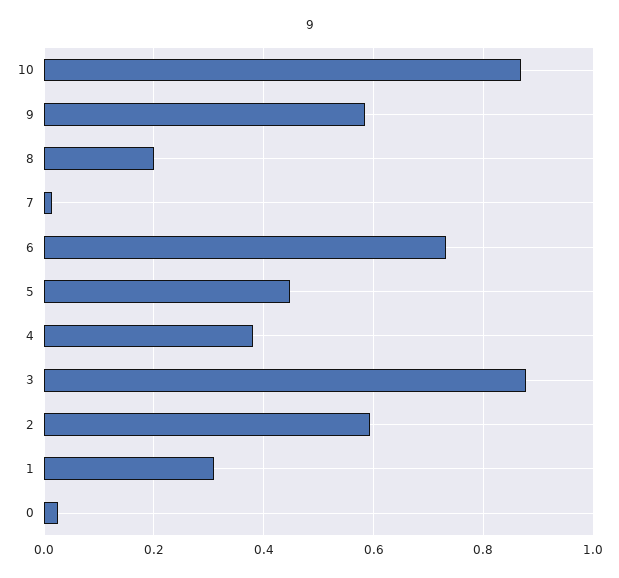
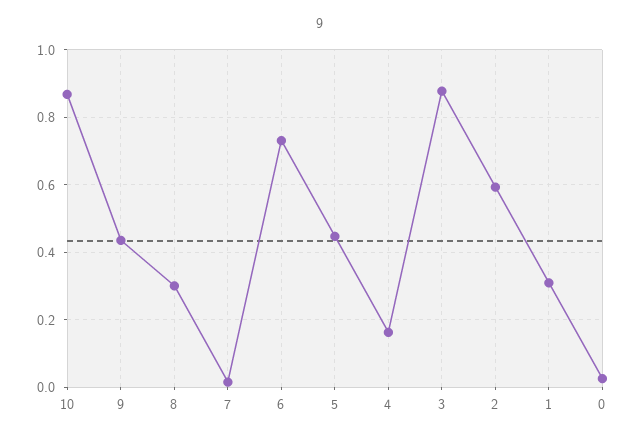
  {
    "10": 0.86,
-   "9": 0.58,
+   "9": 0.44,
-   "8": 0.2,
+   "8": 0.3,
    "7": 0.02,
    "6": 0.74,
    "5": 0.44,
-   "4": 0.38,
+   "4": 0.16,
    "3": 0.88,
    "2": 0.6,
    "1": 0.3,
    "0": 0.02
  }

